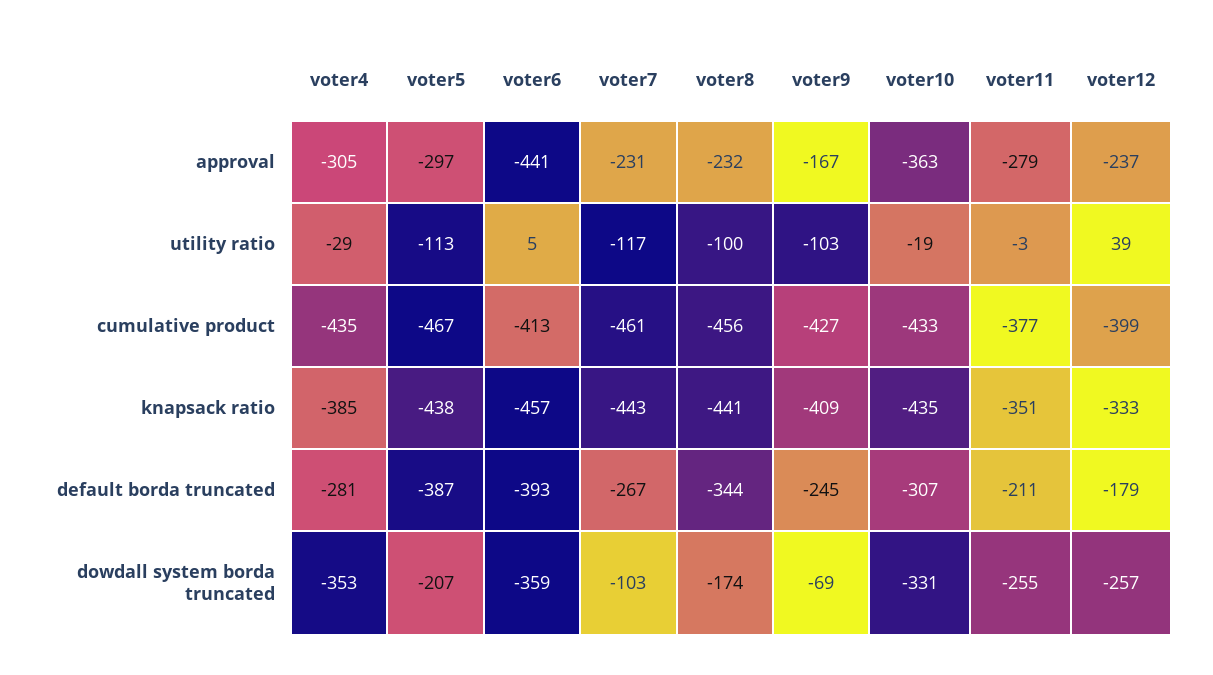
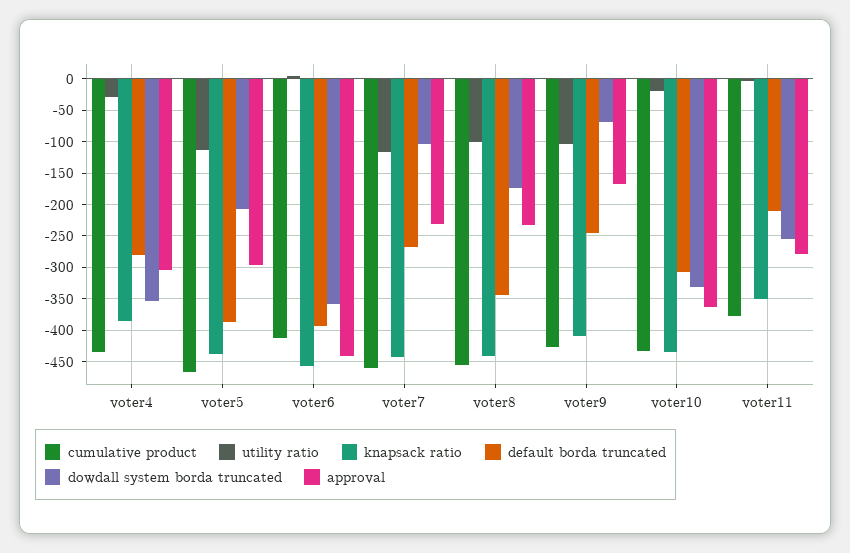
  {
    "approval": {
      "voter4": -305,
      "voter5": -297,
      "voter6": -441,
      "voter7": -231,
      "voter8": -232,
      "voter9": -167,
      "voter10": -363,
-     "voter11": -279,
+     "voter11": -279
-     "voter12": -237
    },
    "utility ratio": {
      "voter4": -29,
      "voter5": -113,
      "voter6": 5,
      "voter7": -117,
      "voter8": -100,
      "voter9": -103,
      "voter10": -19,
-     "voter11": -3,
+     "voter11": -3
-     "voter12": 39
    },
    "cumulative product": {
      "voter4": -435,
      "voter5": -467,
      "voter6": -413,
      "voter7": -461,
      "voter8": -456,
      "voter9": -427,
      "voter10": -433,
-     "voter11": -377,
+     "voter11": -377
-     "voter12": -399
    },
    "knapsack ratio": {
      "voter4": -385,
      "voter5": -438,
      "voter6": -457,
      "voter7": -443,
      "voter8": -441,
      "voter9": -409,
      "voter10": -435,
-     "voter11": -351,
+     "voter11": -351
-     "voter12": -333
    },
    "default borda truncated": {
      "voter4": -281,
      "voter5": -387,
      "voter6": -393,
      "voter7": -267,
      "voter8": -344,
      "voter9": -245,
      "voter10": -307,
-     "voter11": -211,
+     "voter11": -211
-     "voter12": -179
    },
    "dowdall system borda truncated": {
      "voter4": -353,
      "voter5": -207,
      "voter6": -359,
      "voter7": -103,
      "voter8": -174,
      "voter9": -69,
      "voter10": -331,
-     "voter11": -255,
+     "voter11": -255
-     "voter12": -257
    }
  }

